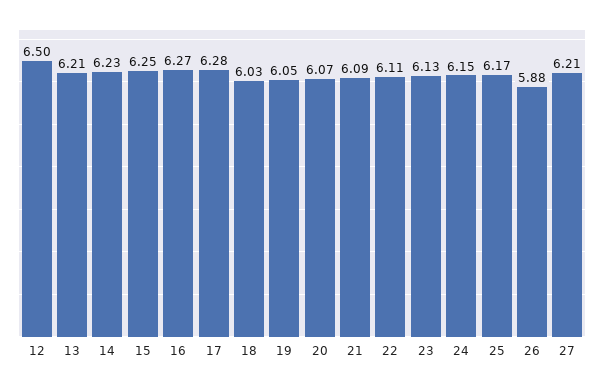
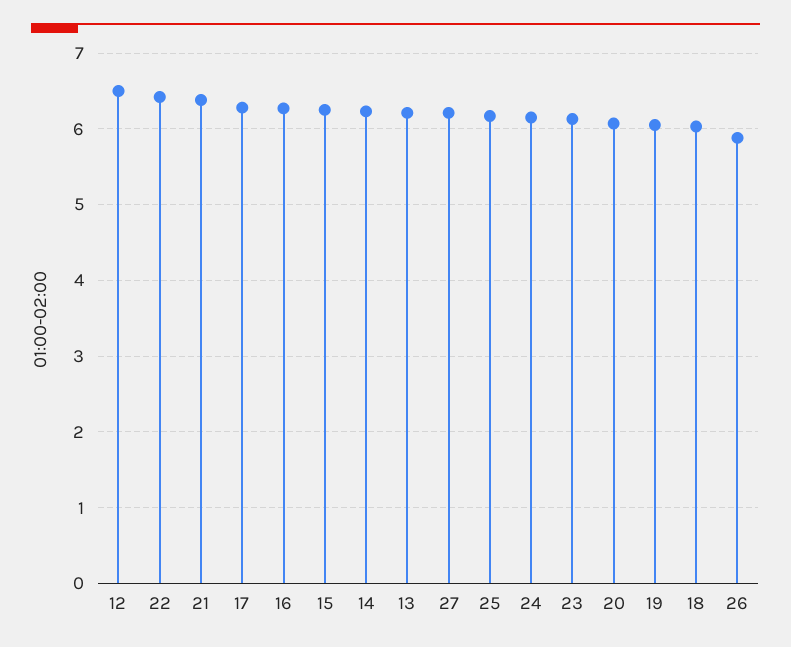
  {
    "12": 6.5,
    "13": 6.21,
    "14": 6.23,
    "15": 6.25,
    "16": 6.27,
    "17": 6.28,
    "18": 6.03,
    "19": 6.05,
    "20": 6.07,
-   "21": 6.09,
+   "21": 6.4,
-   "22": 6.11,
+   "22": 6.4,
    "23": 6.13,
    "24": 6.15,
    "25": 6.17,
    "26": 5.88,
    "27": 6.21
  }

